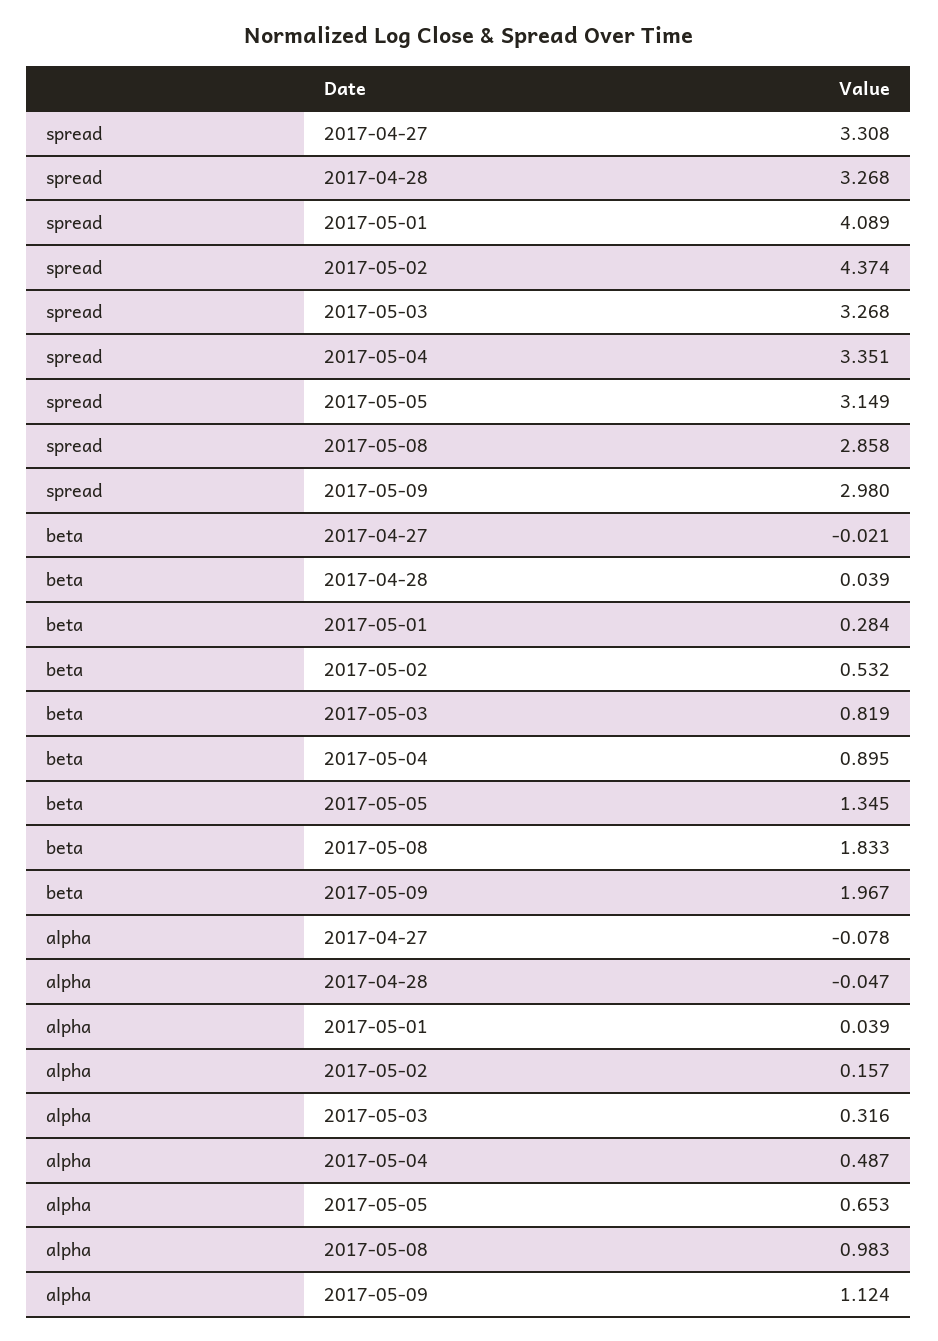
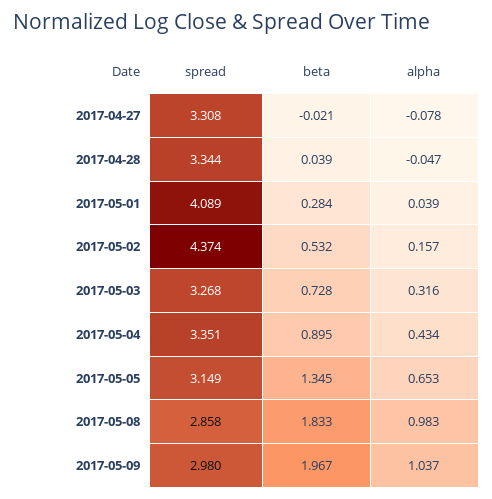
  {
    "spread": {
      "2017-04-27": 3.308,
-     "2017-04-28": 3.268,
+     "2017-04-28": 3.344,
      "2017-05-01": 4.089,
      "2017-05-02": 4.374,
      "2017-05-03": 3.268,
      "2017-05-04": 3.351,
      "2017-05-05": 3.149,
      "2017-05-08": 2.858,
      "2017-05-09": 2.98
    },
    "beta": {
      "2017-04-27": -0.021,
      "2017-04-28": 0.039,
      "2017-05-01": 0.284,
      "2017-05-02": 0.532,
-     "2017-05-03": 0.819,
+     "2017-05-03": 0.728,
      "2017-05-04": 0.895,
      "2017-05-05": 1.345,
      "2017-05-08": 1.833,
      "2017-05-09": 1.967
    },
    "alpha": {
      "2017-04-27": -0.078,
      "2017-04-28": -0.047,
      "2017-05-01": 0.039,
      "2017-05-02": 0.157,
      "2017-05-03": 0.316,
-     "2017-05-04": 0.487,
+     "2017-05-04": 0.434,
      "2017-05-05": 0.653,
      "2017-05-08": 0.983,
-     "2017-05-09": 1.124
+     "2017-05-09": 1.037
    }
  }

